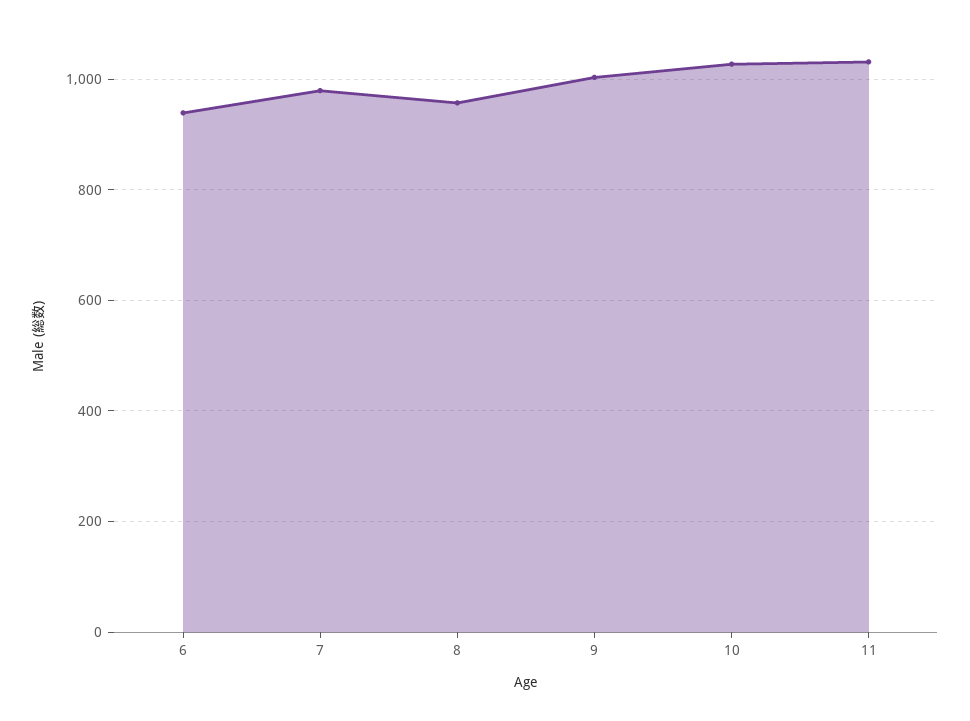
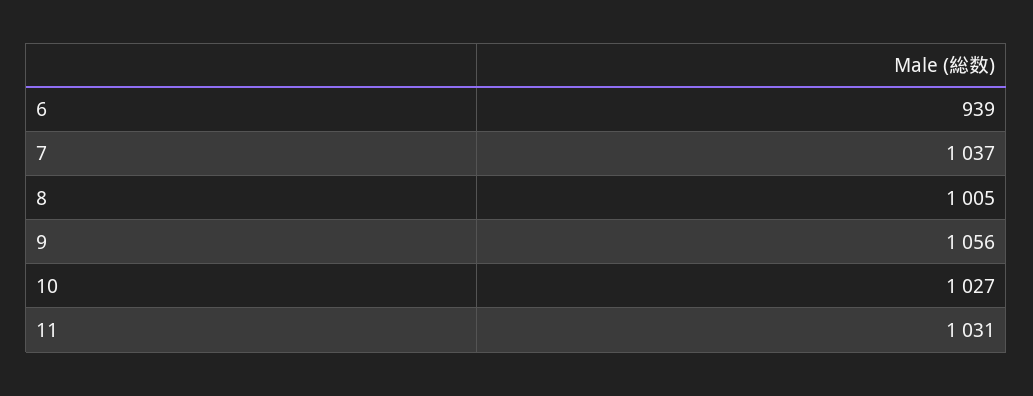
  {
    "6": 939,
-   "7": 980,
+   "7": 1037,
-   "8": 960,
+   "8": 1005,
-   "9": 1000,
+   "9": 1056,
    "10": 1027,
    "11": 1031
  }

